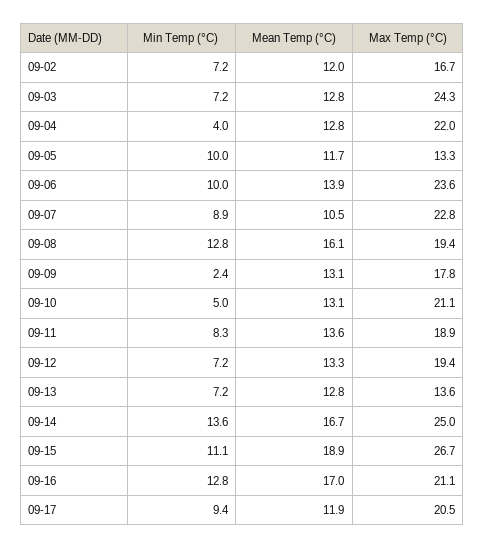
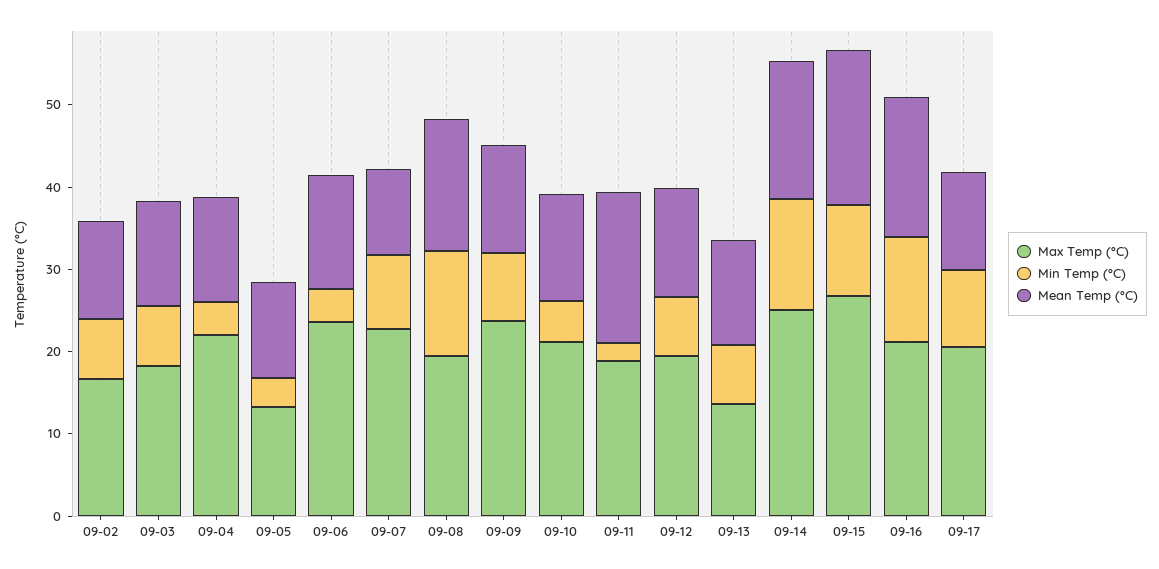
  {
    "Min Temp (°C)": {
      "09-02": 7.2,
      "09-03": 7.2,
      "09-04": 4,
-     "09-05": 10,
+     "09-05": 4,
-     "09-06": 10,
+     "09-06": 4,
      "09-07": 8.9,
      "09-08": 12.8,
-     "09-09": 2.4,
+     "09-09": 8,
      "09-10": 5,
-     "09-11": 8.3,
+     "09-11": 2,
      "09-12": 7.2,
      "09-13": 7.2,
      "09-14": 13.6,
      "09-15": 11.1,
      "09-16": 12.8,
      "09-17": 9.4
    },
    "Mean Temp (°C)": {
      "09-02": 12,
      "09-03": 12.8,
      "09-04": 12.8,
      "09-05": 11.7,
      "09-06": 13.9,
      "09-07": 10.5,
      "09-08": 16.1,
      "09-09": 13.1,
      "09-10": 13.1,
-     "09-11": 13.6,
+     "09-11": 18,
      "09-12": 13.3,
      "09-13": 12.8,
      "09-14": 16.7,
      "09-15": 18.9,
      "09-16": 17,
      "09-17": 11.9
    },
    "Max Temp (°C)": {
      "09-02": 16.7,
-     "09-03": 24.3,
+     "09-03": 18,
      "09-04": 22,
      "09-05": 13.3,
      "09-06": 23.6,
      "09-07": 22.8,
      "09-08": 19.4,
-     "09-09": 17.8,
+     "09-09": 24,
      "09-10": 21.1,
      "09-11": 18.9,
      "09-12": 19.4,
      "09-13": 13.6,
      "09-14": 25,
      "09-15": 26.7,
      "09-16": 21.1,
      "09-17": 20.5
    }
  }

